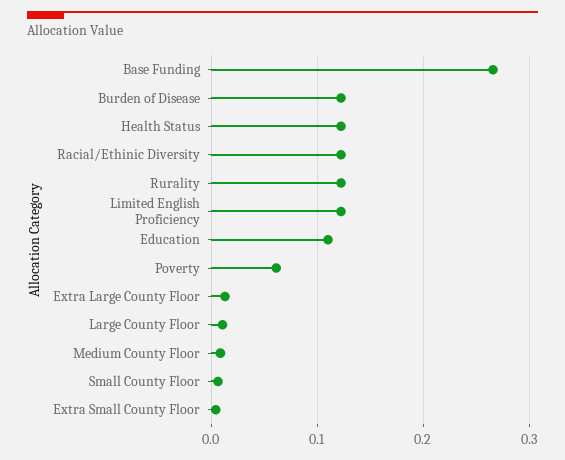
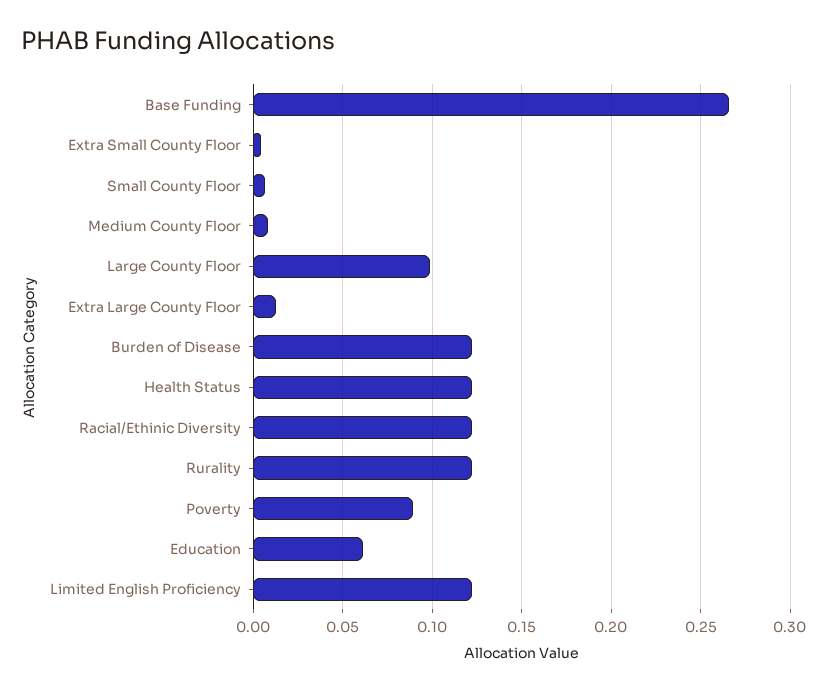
  {
    "Base Funding": 0.265,
    "Burden of Disease": 0.12,
    "Health Status": 0.12,
    "Racial/Ethinic Diversity": 0.12,
    "Rurality": 0.12,
    "Limited English Proficiency": 0.12,
-   "Education": 0.11,
+   "Education": 0.06,
-   "Poverty": 0.06,
+   "Poverty": 0.09,
    "Extra Large County Floor": 0.015,
-   "Large County Floor": 0.01,
+   "Large County Floor": 0.1,
    "Medium County Floor": 0.01,
    "Small County Floor": 0.005,
    "Extra Small County Floor": 0.005
  }

